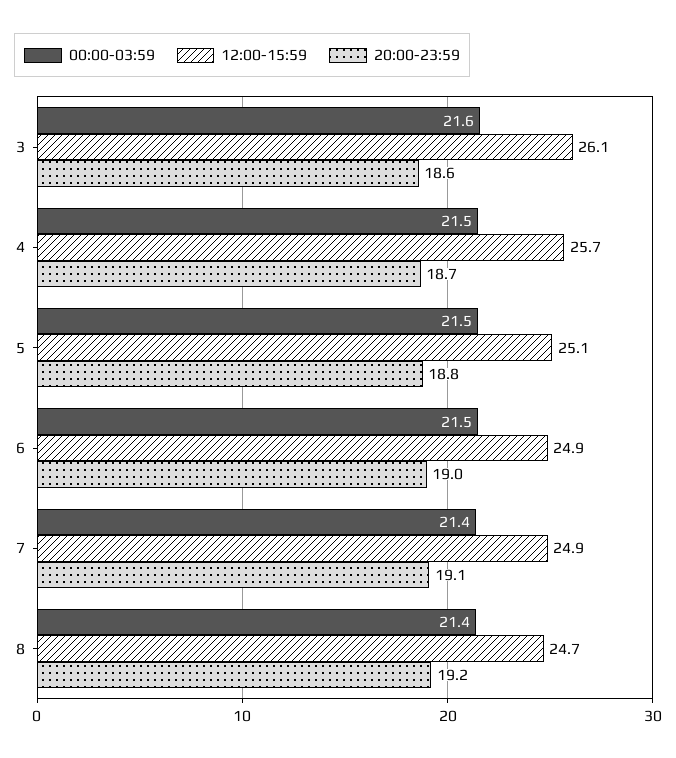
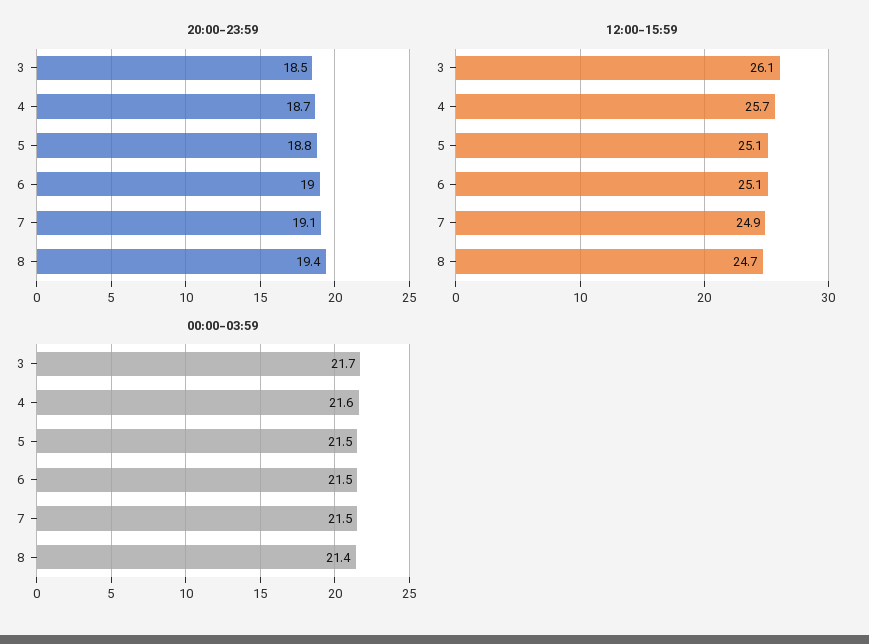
  {
    "00:00-03:59": {
-     "3": 21.6,
+     "3": 21.7,
-     "4": 21.5,
+     "4": 21.6,
      "5": 21.5,
      "6": 21.5,
-     "7": 21.4,
+     "7": 21.5,
      "8": 21.4
    },
    "12:00-15:59": {
      "3": 26.1,
      "4": 25.7,
      "5": 25.1,
-     "6": 24.9,
+     "6": 25.1,
      "7": 24.9,
      "8": 24.7
    },
    "20:00-23:59": {
-     "3": 18.6,
+     "3": 18.5,
      "4": 18.7,
      "5": 18.8,
      "6": 19,
      "7": 19.1,
-     "8": 19.2
+     "8": 19.4
    }
  }

